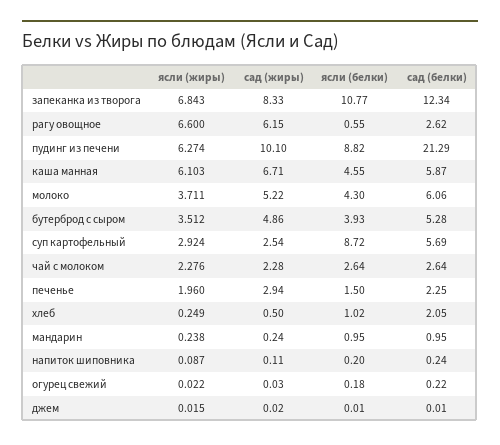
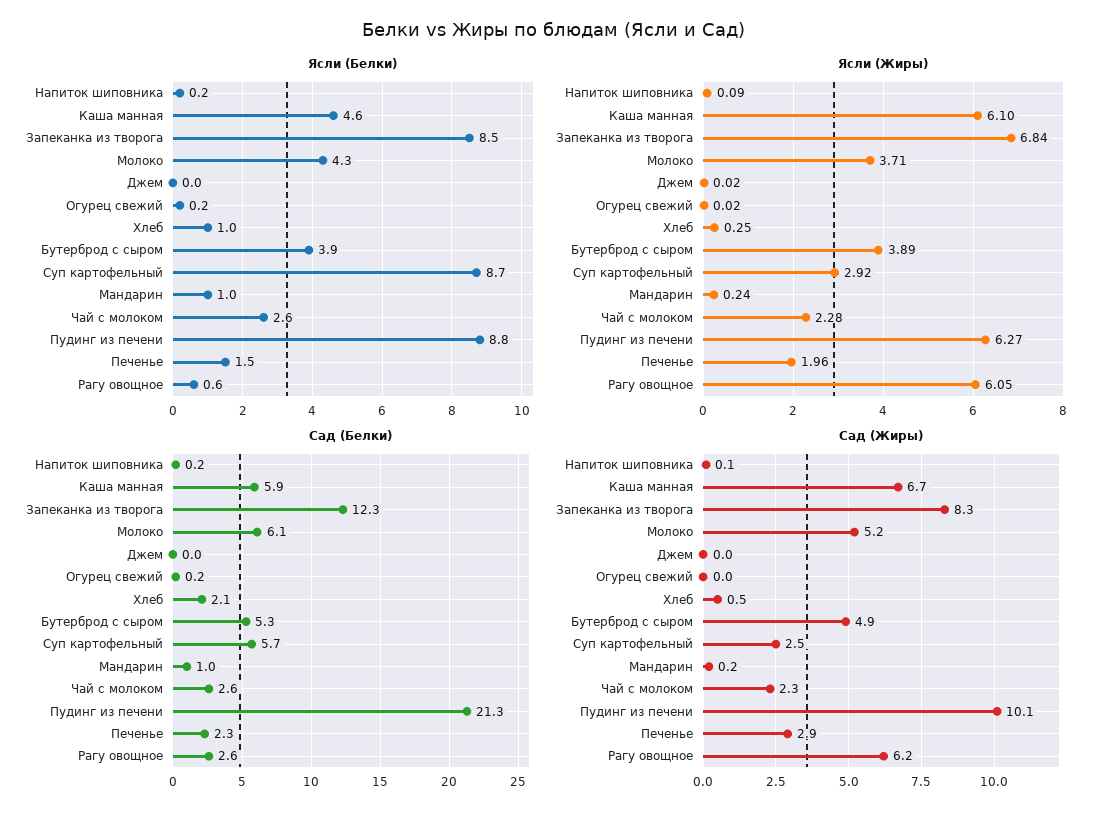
  {
    "ясли (жиры)": {
      "запеканка из творога": 6.843,
-     "рагу овощное": 6.6,
+     "рагу овощное": 6.05,
      "пудинг из печени": 6.274,
      "каша манная": 6.103,
      "молоко": 3.711,
-     "бутерброд с сыром": 3.512,
+     "бутерброд с сыром": 3.89,
      "суп картофельный": 2.924,
      "чай с молоком": 2.276,
      "печенье": 1.96,
      "хлеб": 0.249,
      "мандарин": 0.238,
      "напиток шиповника": 0.087,
      "огурец свежий": 0.022,
      "джем": 0.015
    },
    "сад (жиры)": {
      "запеканка из творога": 8.33,
      "рагу овощное": 6.15,
      "пудинг из печени": 10.1,
      "каша манная": 6.71,
      "молоко": 5.22,
      "бутерброд с сыром": 4.86,
      "суп картофельный": 2.54,
      "чай с молоком": 2.28,
      "печенье": 2.94,
      "хлеб": 0.5,
      "мандарин": 0.24,
      "напиток шиповника": 0.11,
      "огурец свежий": 0.03,
      "джем": 0.02
    },
    "ясли (белки)": {
-     "запеканка из творога": 10.77,
+     "запеканка из творога": 8.5,
      "рагу овощное": 0.55,
      "пудинг из печени": 8.82,
      "каша манная": 4.55,
      "молоко": 4.3,
      "бутерброд с сыром": 3.93,
      "суп картофельный": 8.72,
      "чай с молоком": 2.64,
      "печенье": 1.5,
      "хлеб": 1.02,
      "мандарин": 0.95,
      "напиток шиповника": 0.2,
      "огурец свежий": 0.18,
      "джем": 0.01
    },
    "сад (белки)": {
      "запеканка из творога": 12.34,
      "рагу овощное": 2.62,
      "пудинг из печени": 21.29,
      "каша манная": 5.87,
      "молоко": 6.06,
      "бутерброд с сыром": 5.28,
      "суп картофельный": 5.69,
      "чай с молоком": 2.64,
      "печенье": 2.25,
      "хлеб": 2.05,
      "мандарин": 0.95,
      "напиток шиповника": 0.24,
      "огурец свежий": 0.22,
      "джем": 0.01
    }
  }

